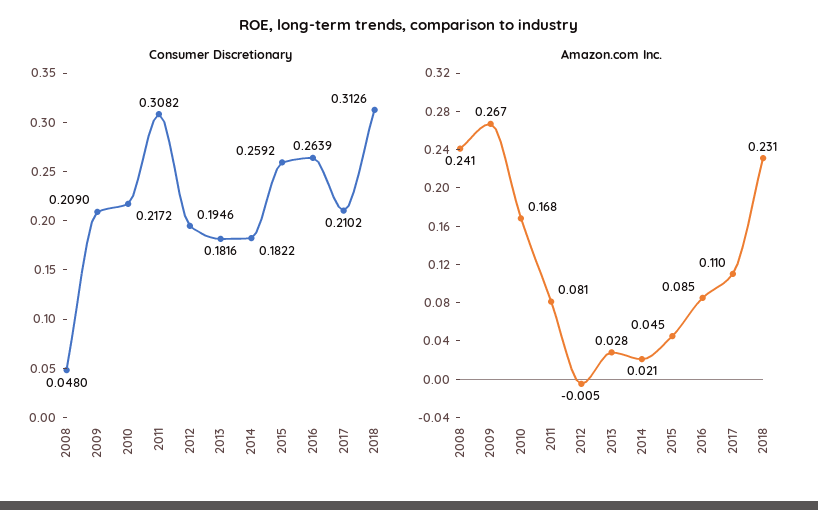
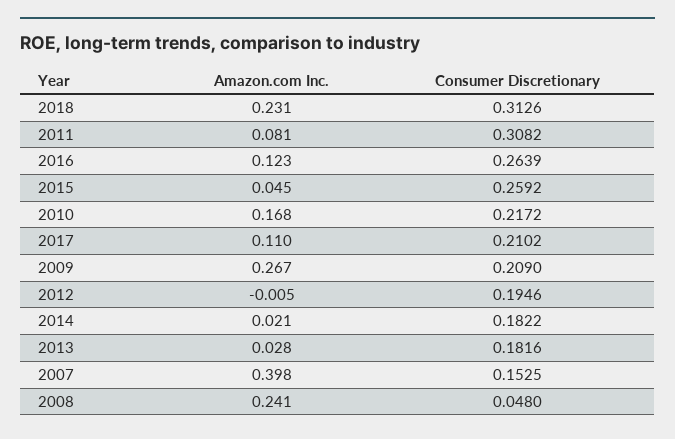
  {
    "Consumer Discretionary": {
      "2008": 0.048,
      "2009": 0.209,
      "2010": 0.2172,
      "2011": 0.3082,
      "2012": 0.1946,
      "2013": 0.1816,
      "2014": 0.1822,
      "2015": 0.2592,
      "2016": 0.2639,
      "2017": 0.2102,
-     "2018": 0.3126
+     "2018": 0.3126,
+     "2007": 0.1525
    },
    "Amazon.com Inc.": {
      "2008": 0.241,
      "2009": 0.267,
      "2010": 0.168,
      "2011": 0.081,
      "2012": -0.005,
      "2013": 0.028,
      "2014": 0.021,
      "2015": 0.045,
-     "2016": 0.085,
+     "2016": 0.123,
      "2017": 0.11,
-     "2018": 0.231
+     "2018": 0.231,
+     "2007": 0.398
    }
  }

